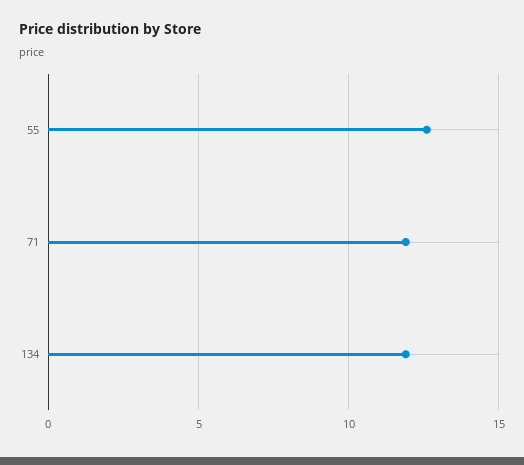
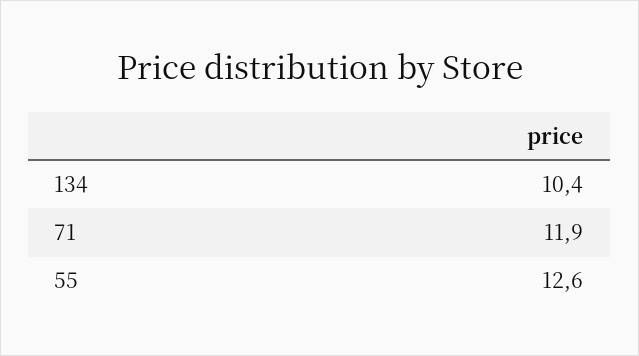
  {
    "55": 12.6,
    "71": 11.9,
-   "134": 12
+   "134": 10.4
  }

